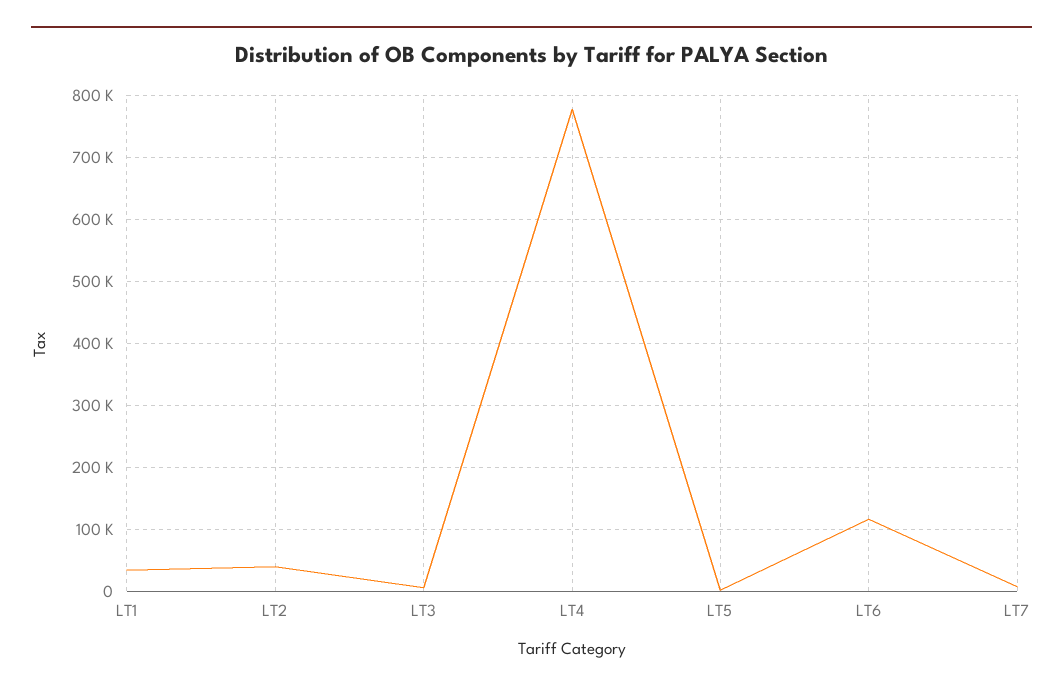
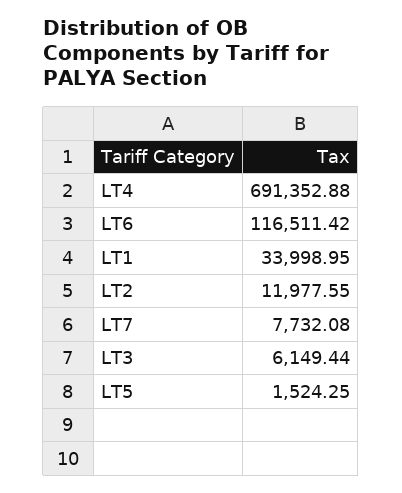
  {
    "LT1": 33998.95,
-   "LT2": 40000,
+   "LT2": 11977.55,
    "LT3": 6149.44,
-   "LT4": 780000,
+   "LT4": 691352.88,
    "LT5": 1524.25,
    "LT6": 116511.42,
    "LT7": 7732.08
  }

